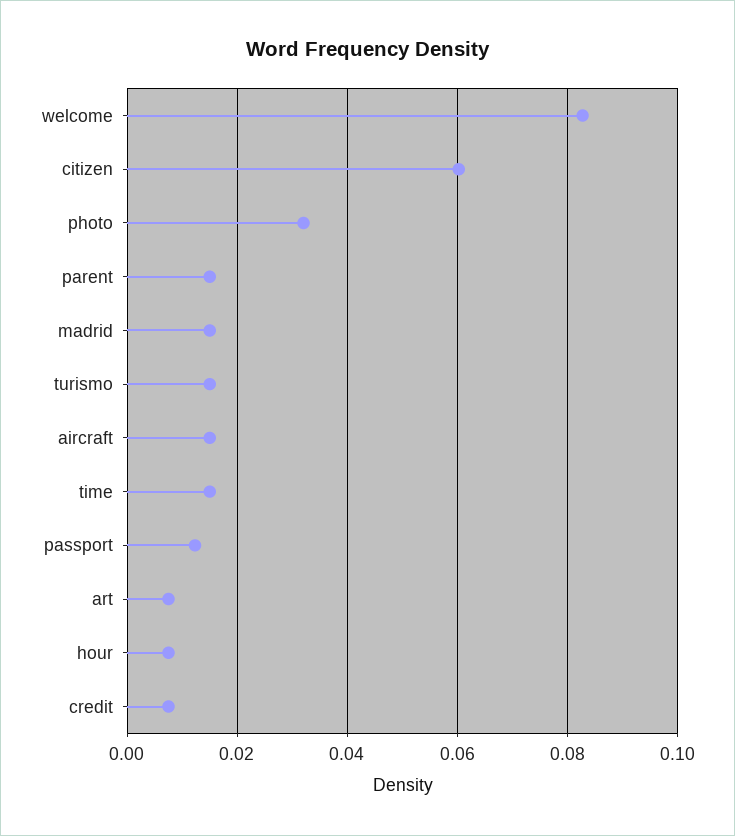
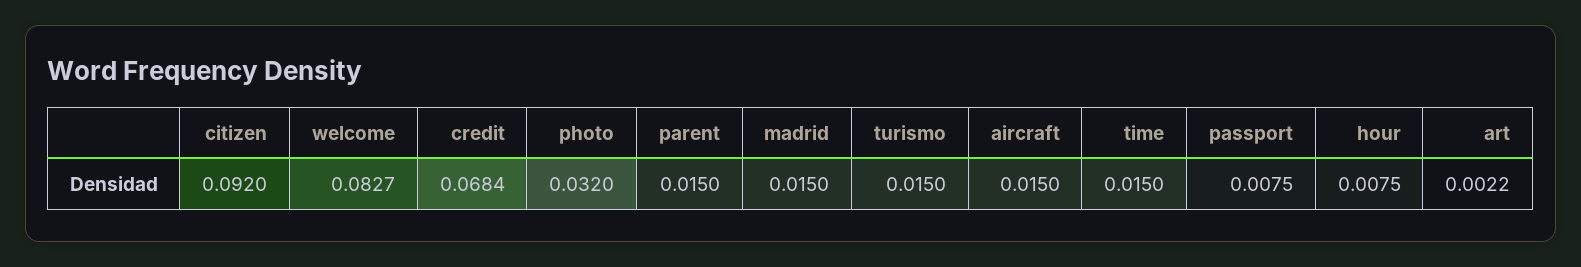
  {
    "welcome": 0.0827,
-   "citizen": 0.06,
+   "citizen": 0.092,
    "photo": 0.032,
    "parent": 0.015,
    "madrid": 0.015,
    "turismo": 0.015,
    "aircraft": 0.015,
    "time": 0.015,
-   "passport": 0.012,
+   "passport": 0.0075,
-   "art": 0.008,
+   "art": 0.0022,
    "hour": 0.0075,
-   "credit": 0.008
+   "credit": 0.0684
  }

